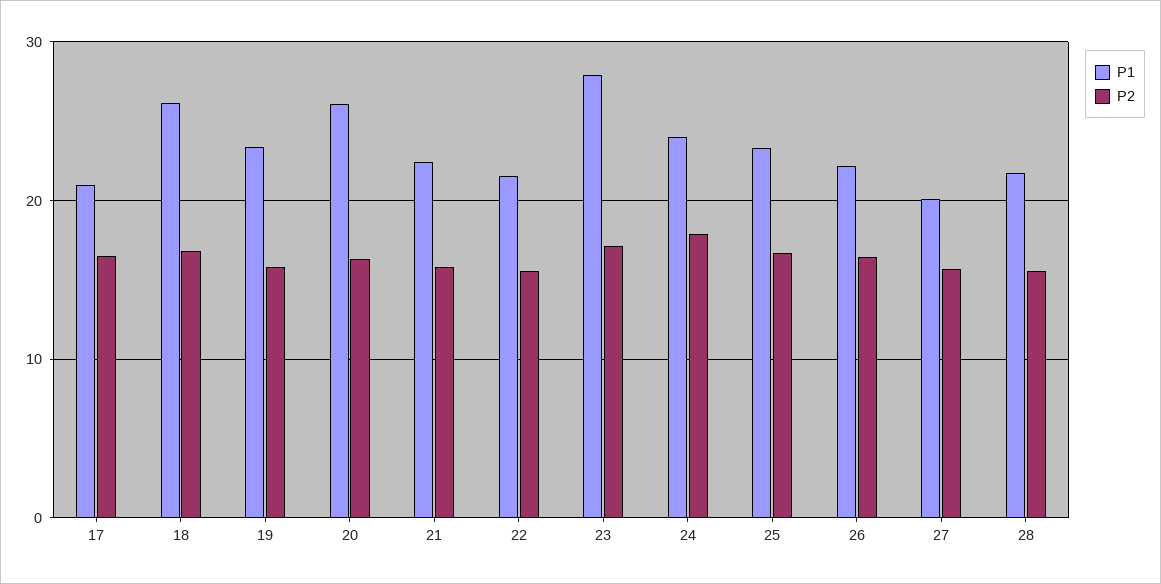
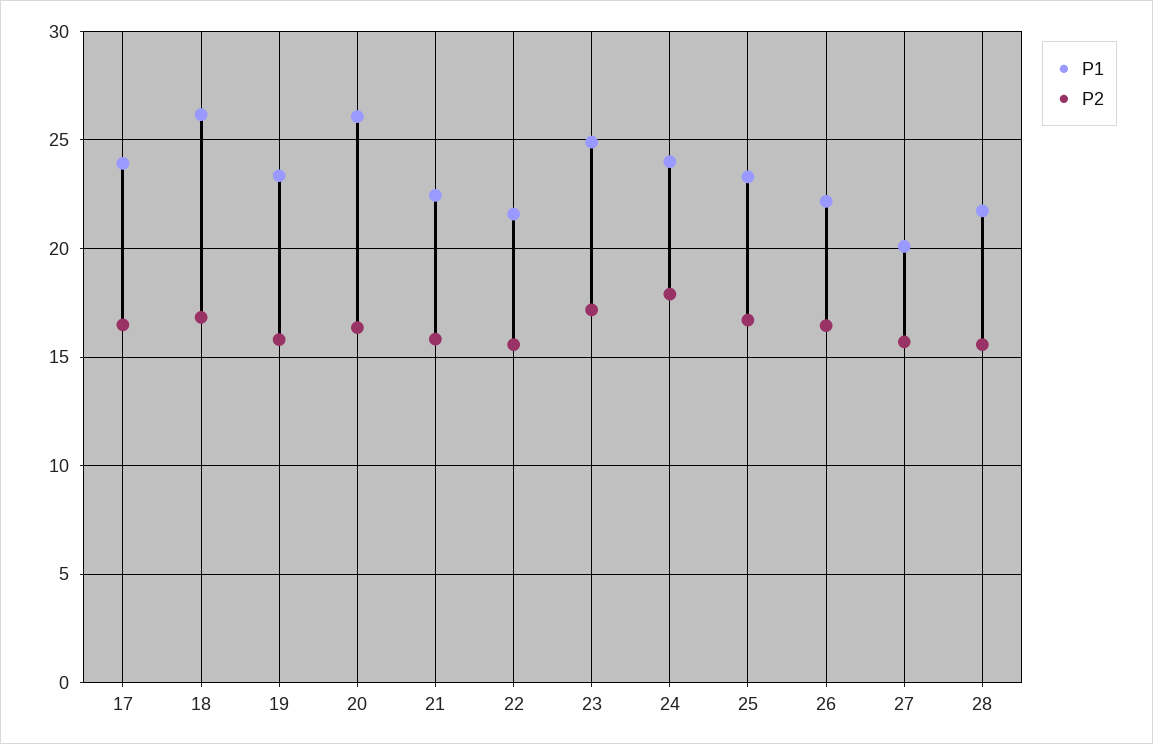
  {
    "P1": {
-     "17": 21,
+     "17": 24,
      "18": 26,
      "19": 23.5,
      "20": 26,
      "21": 22.5,
      "22": 21.5,
-     "23": 28,
+     "23": 25,
      "24": 24,
      "25": 23.5,
      "26": 22,
      "27": 20,
      "28": 21.5
    },
    "P2": {
      "17": 16.5,
      "18": 17,
      "19": 16,
      "20": 16.5,
      "21": 16,
      "22": 15.5,
      "23": 17,
      "24": 18,
      "25": 16.5,
      "26": 16.5,
      "27": 15.5,
      "28": 15.5
    }
  }

